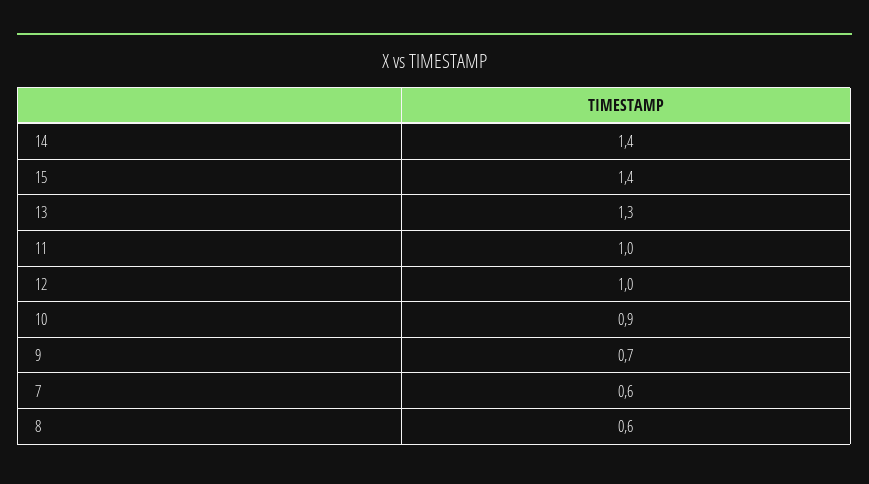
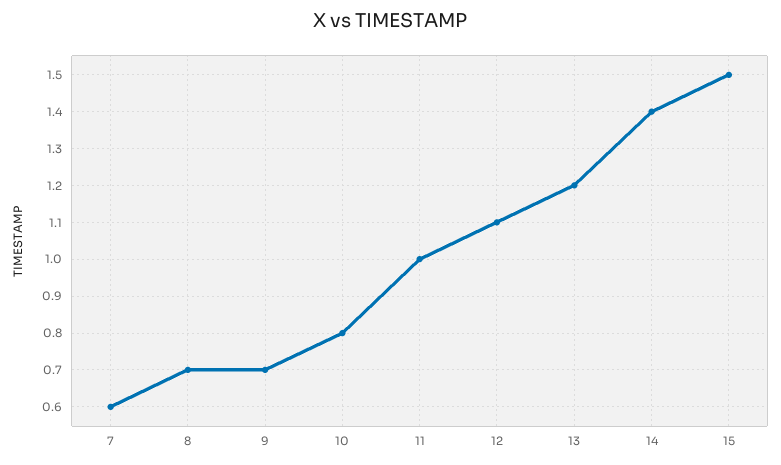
  {
    "14": 1.4,
-   "15": 1.4,
+   "15": 1.5,
-   "13": 1.3,
+   "13": 1.2,
    "11": 1,
-   "12": 1,
+   "12": 1.1,
-   "10": 0.9,
+   "10": 0.8,
    "9": 0.7,
    "7": 0.6,
-   "8": 0.6
+   "8": 0.7
  }

